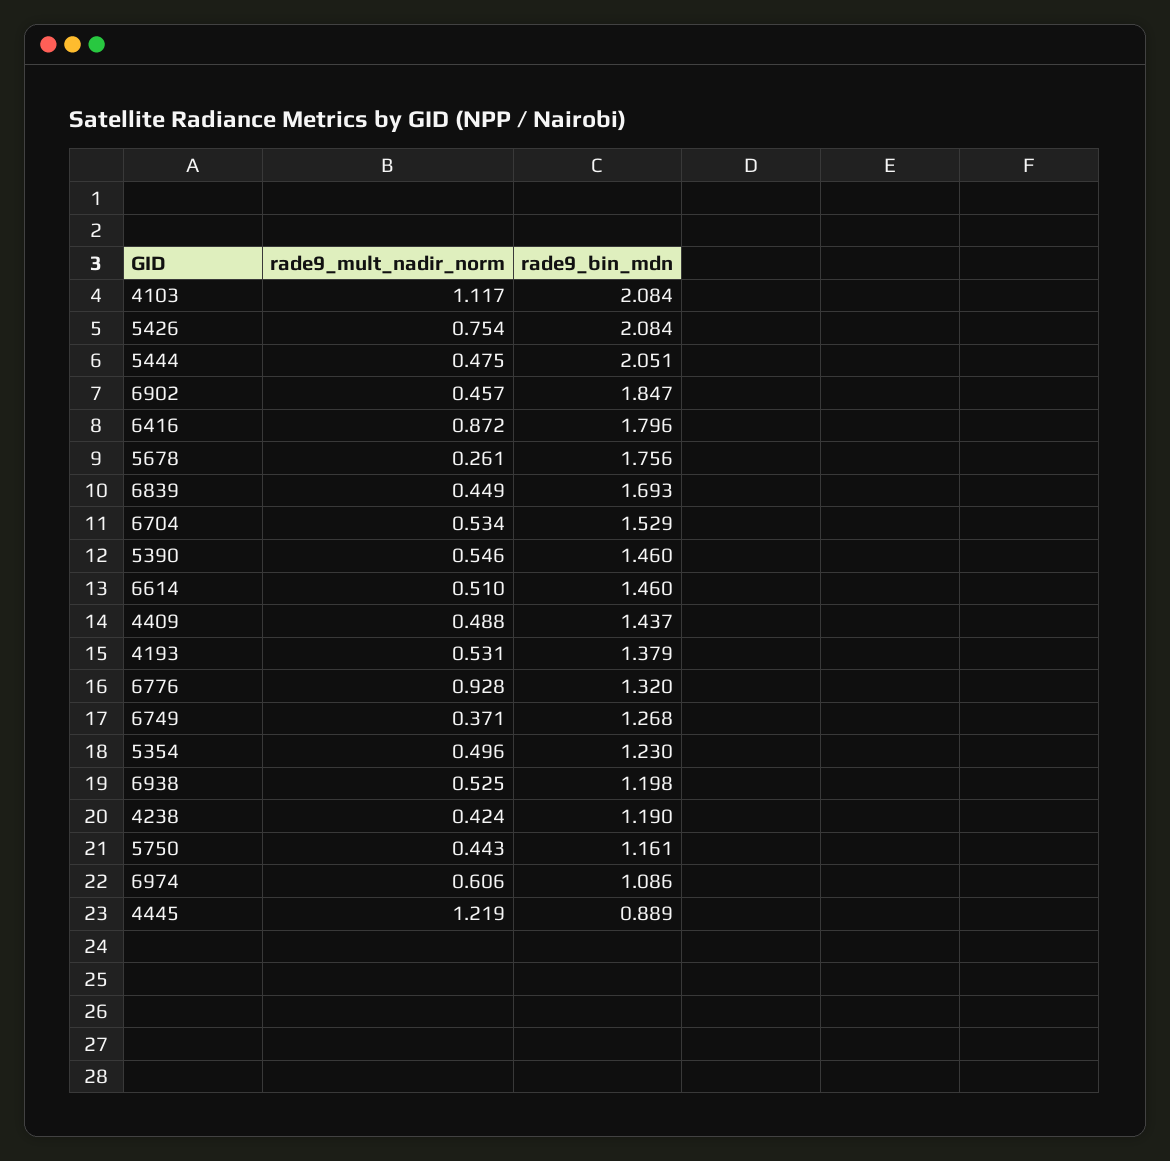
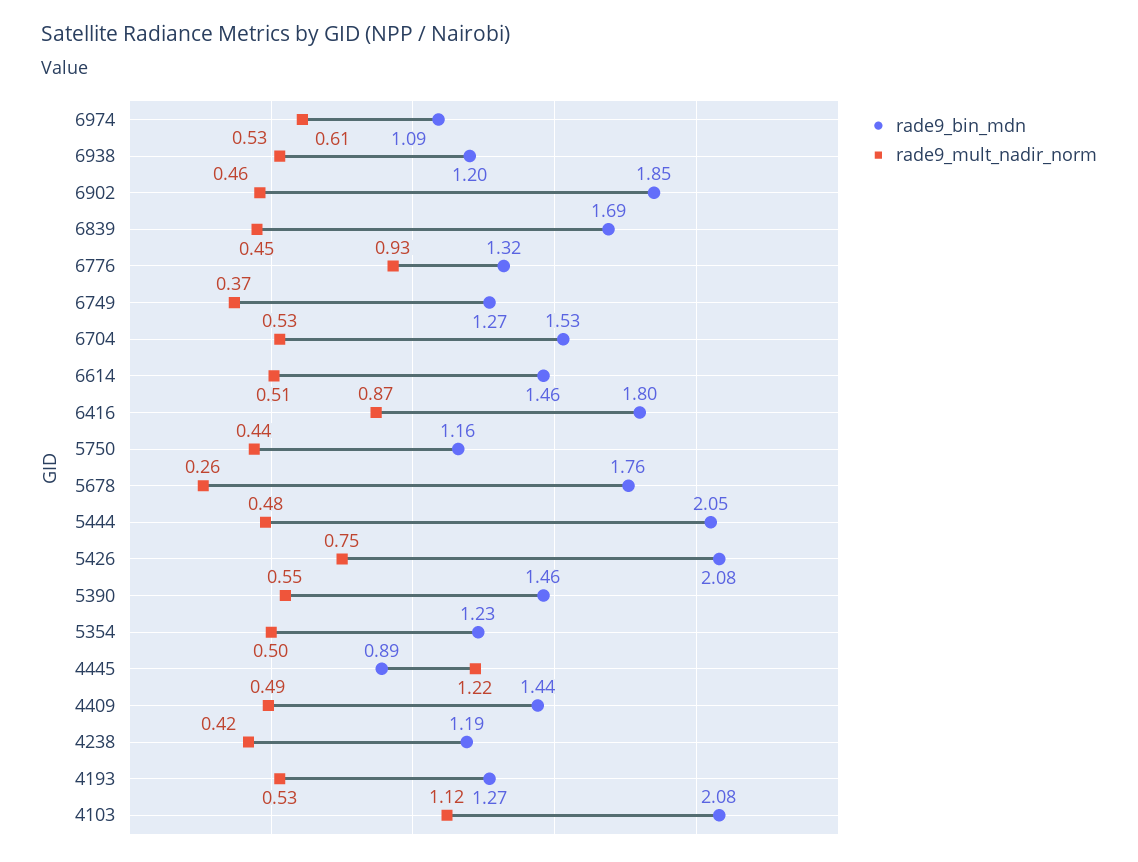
  {
    "rade9_mult_nadir_norm": {
      "4103": 1.117,
      "5426": 0.754,
      "5444": 0.475,
      "6902": 0.457,
      "6416": 0.872,
      "5678": 0.261,
      "6839": 0.449,
      "6704": 0.534,
      "5390": 0.546,
      "6614": 0.51,
      "4409": 0.488,
      "4193": 0.531,
      "6776": 0.928,
      "6749": 0.371,
      "5354": 0.496,
      "6938": 0.525,
      "4238": 0.424,
      "5750": 0.443,
      "6974": 0.606,
      "4445": 1.219
    },
    "rade9_bin_mdn": {
      "4103": 2.084,
      "5426": 2.084,
      "5444": 2.051,
      "6902": 1.847,
      "6416": 1.796,
      "5678": 1.756,
      "6839": 1.693,
      "6704": 1.529,
      "5390": 1.46,
      "6614": 1.46,
      "4409": 1.437,
-     "4193": 1.379,
+     "4193": 1.27,
      "6776": 1.32,
      "6749": 1.268,
      "5354": 1.23,
      "6938": 1.198,
      "4238": 1.19,
      "5750": 1.161,
      "6974": 1.086,
      "4445": 0.889
    }
  }

